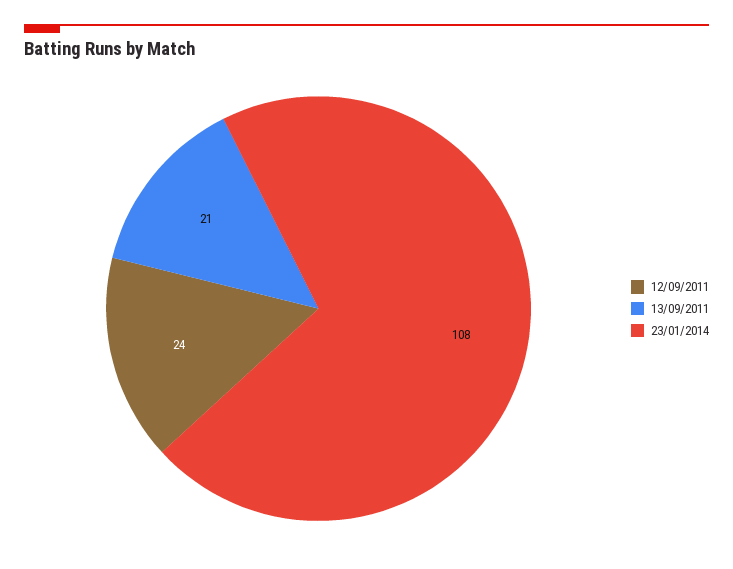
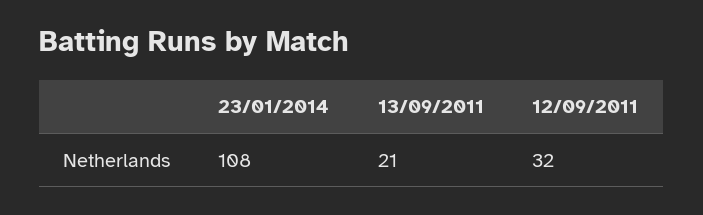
  {
-   "12/09/2011": 24,
+   "12/09/2011": 32,
    "13/09/2011": 21,
    "23/01/2014": 108
  }

